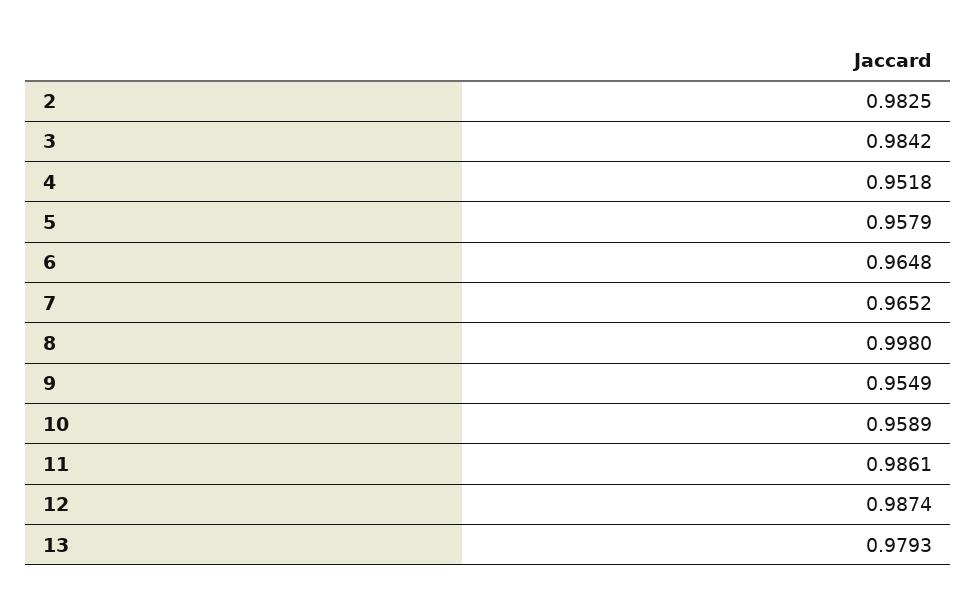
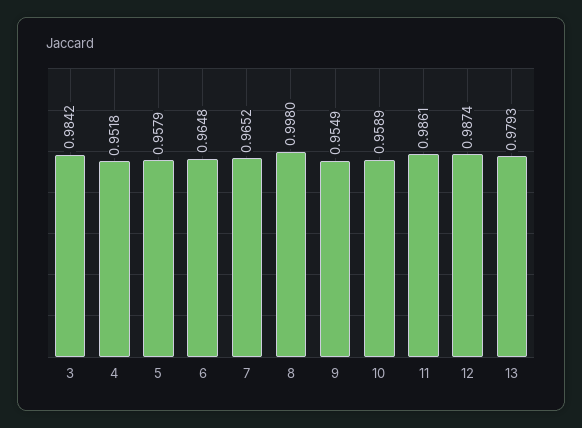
  {
-   "2": 0.9825,
    "3": 0.9842,
    "4": 0.9518,
    "5": 0.9579,
    "6": 0.9648,
    "7": 0.9652,
    "8": 0.998,
    "9": 0.9549,
    "10": 0.9589,
    "11": 0.9861,
    "12": 0.9874,
    "13": 0.9793
  }

